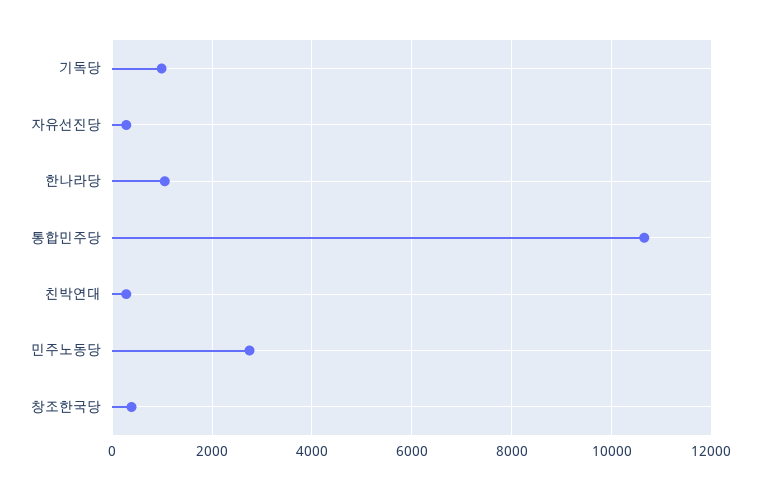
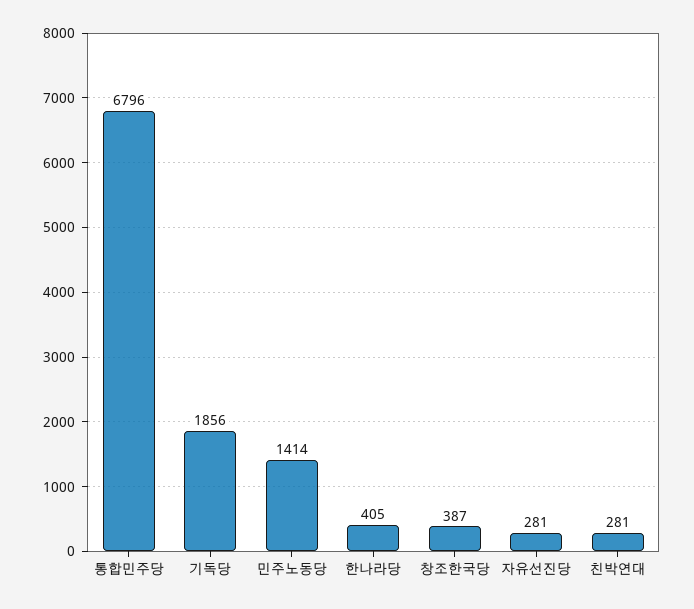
  {
-   "기독당": 1000,
+   "기독당": 1856,
    "자유선진당": 281,
-   "한나라당": 1000,
+   "한나라당": 405,
-   "통합민주당": 10600,
+   "통합민주당": 6796,
    "친박연대": 281,
-   "민주노동당": 2800,
+   "민주노동당": 1414,
    "창조한국당": 387
  }

